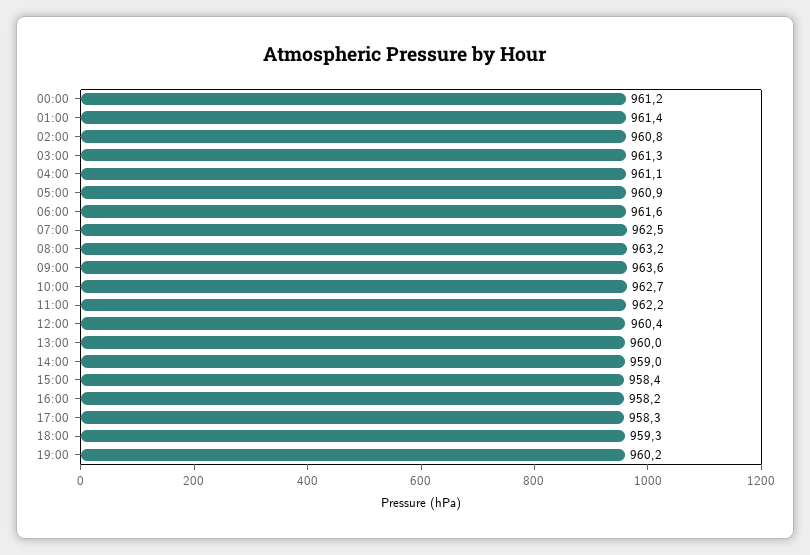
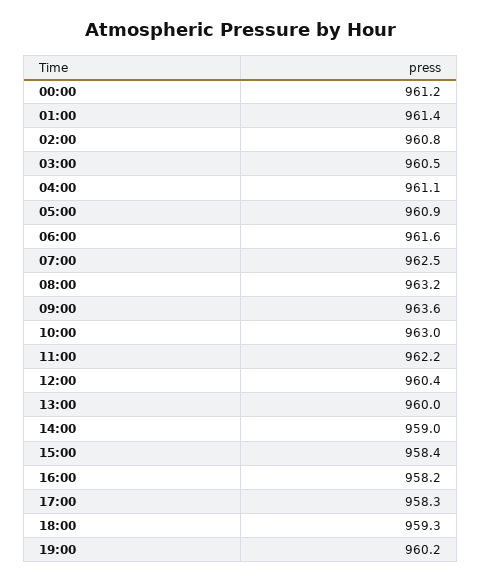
  {
    "00:00": 961.2,
    "01:00": 961.4,
    "02:00": 960.8,
-   "03:00": 961.3,
+   "03:00": 960.5,
    "04:00": 961.1,
    "05:00": 960.9,
    "06:00": 961.6,
    "07:00": 962.5,
    "08:00": 963.2,
    "09:00": 963.6,
-   "10:00": 962.7,
+   "10:00": 963,
    "11:00": 962.2,
    "12:00": 960.4,
    "13:00": 960,
    "14:00": 959,
    "15:00": 958.4,
    "16:00": 958.2,
    "17:00": 958.3,
    "18:00": 959.3,
    "19:00": 960.2
  }

